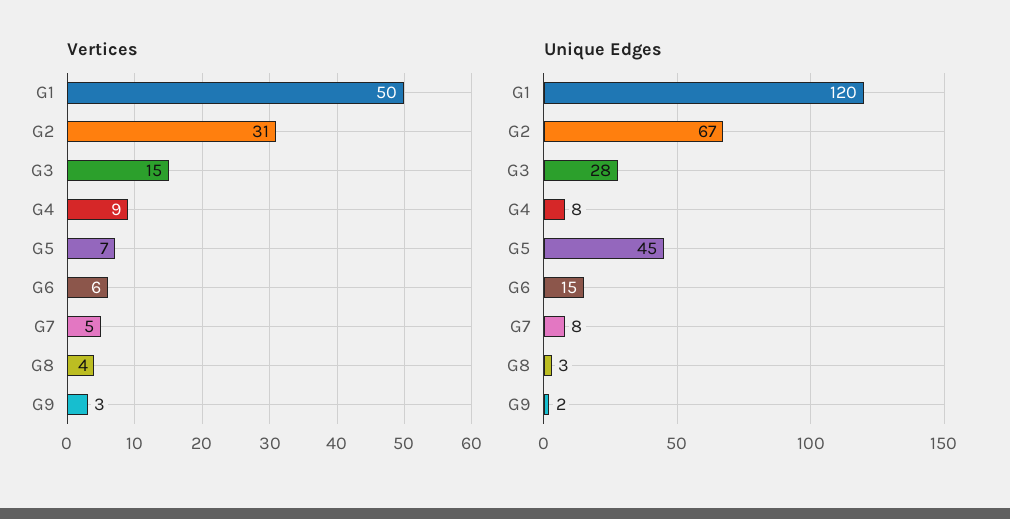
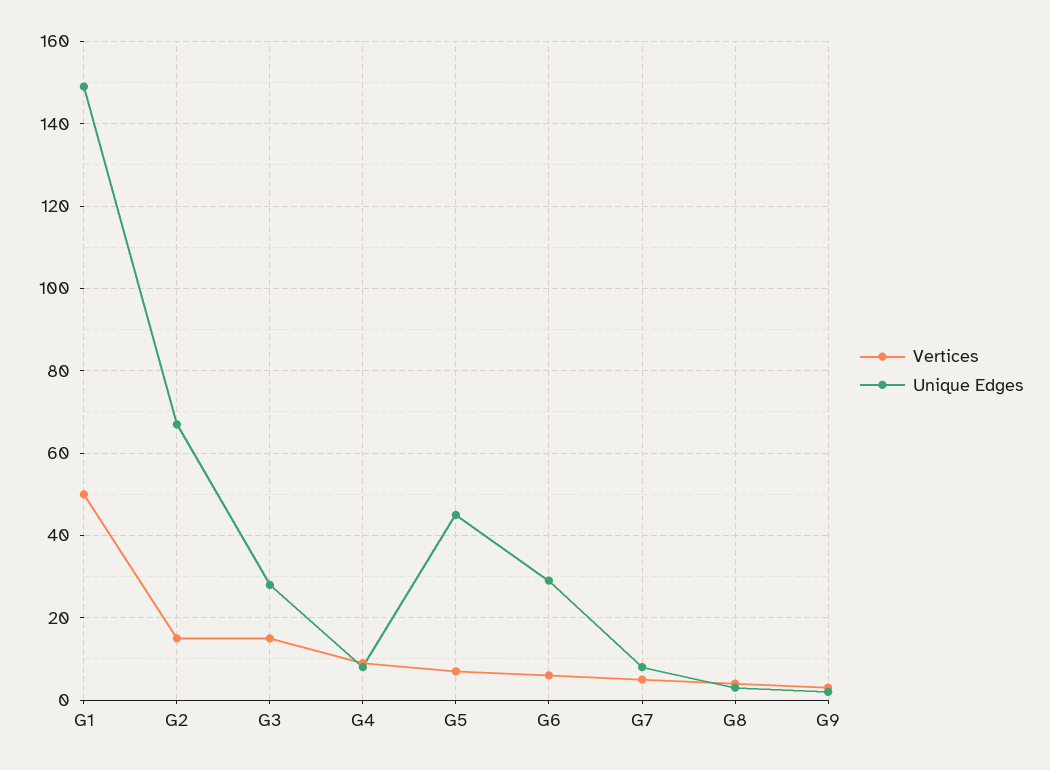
  {
    "Vertices": {
      "G1": 50,
-     "G2": 31,
+     "G2": 15,
      "G3": 15,
      "G4": 9,
      "G5": 7,
      "G6": 6,
      "G7": 5,
      "G8": 4,
      "G9": 3
    },
    "Unique Edges": {
-     "G1": 120,
+     "G1": 150,
      "G2": 67,
      "G3": 28,
      "G4": 8,
      "G5": 45,
-     "G6": 15,
+     "G6": 30,
      "G7": 8,
      "G8": 3,
      "G9": 2
    }
  }

